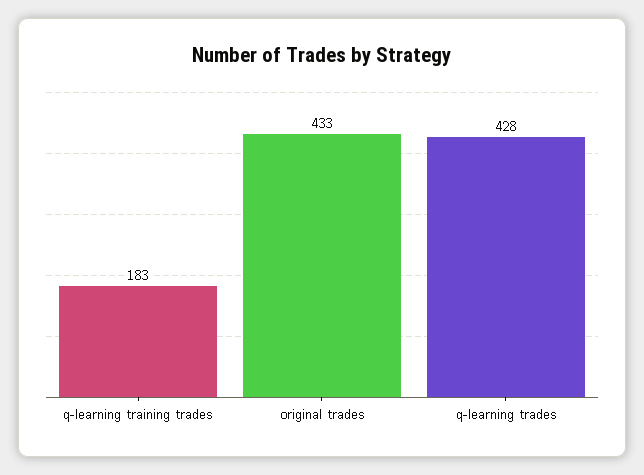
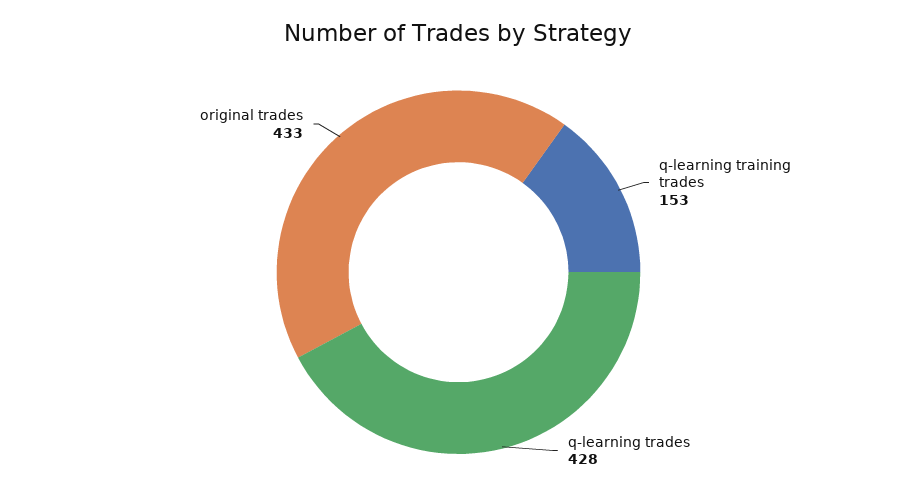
  {
-   "q-learning training trades": 183,
+   "q-learning training trades": 153,
    "original trades": 433,
    "q-learning trades": 428
  }

